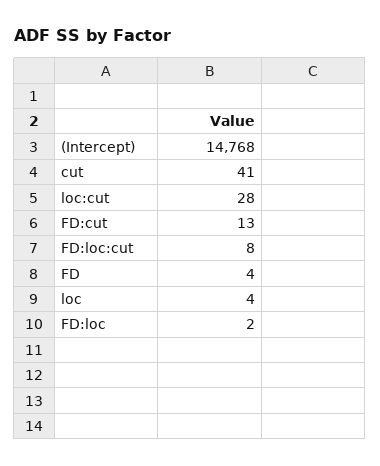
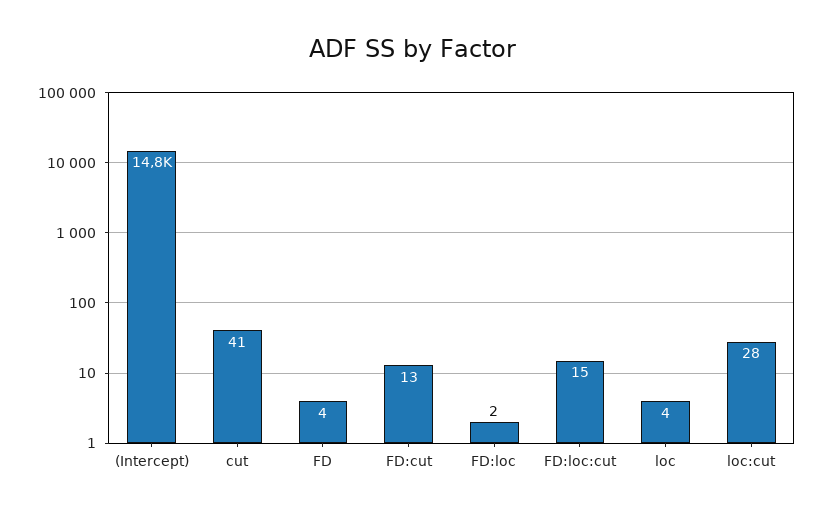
  {
    "(Intercept)": 14768,
    "cut": 41,
    "loc:cut": 28,
    "FD:cut": 13,
-   "FD:loc:cut": 8,
+   "FD:loc:cut": 15,
    "FD": 4,
    "loc": 4,
    "FD:loc": 2
  }

